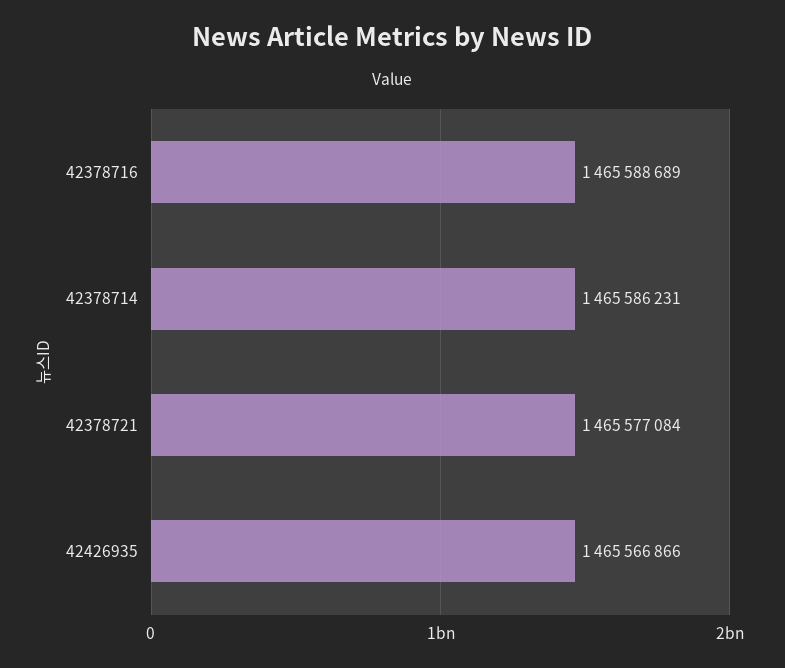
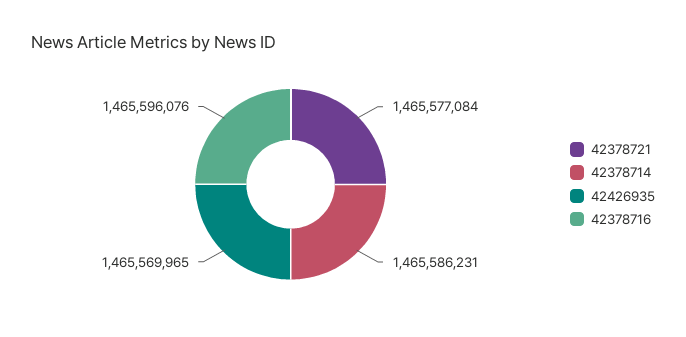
  {
-   "42378716": 1465588689,
+   "42378716": 1465596076,
    "42378714": 1465586231,
    "42378721": 1465577084,
-   "42426935": 1465566866
+   "42426935": 1465569965
  }

